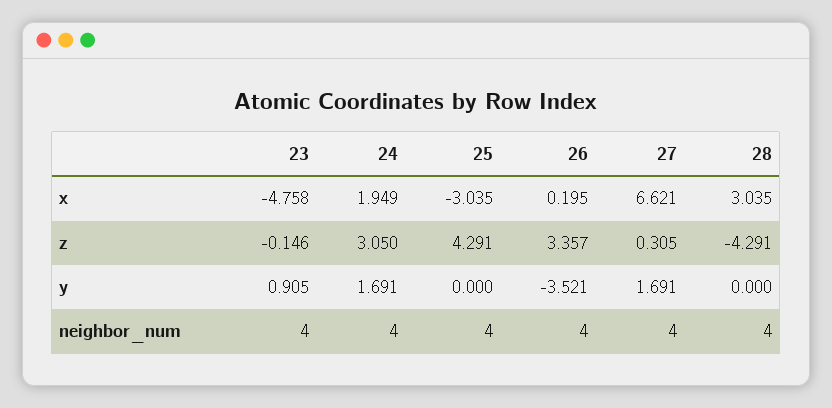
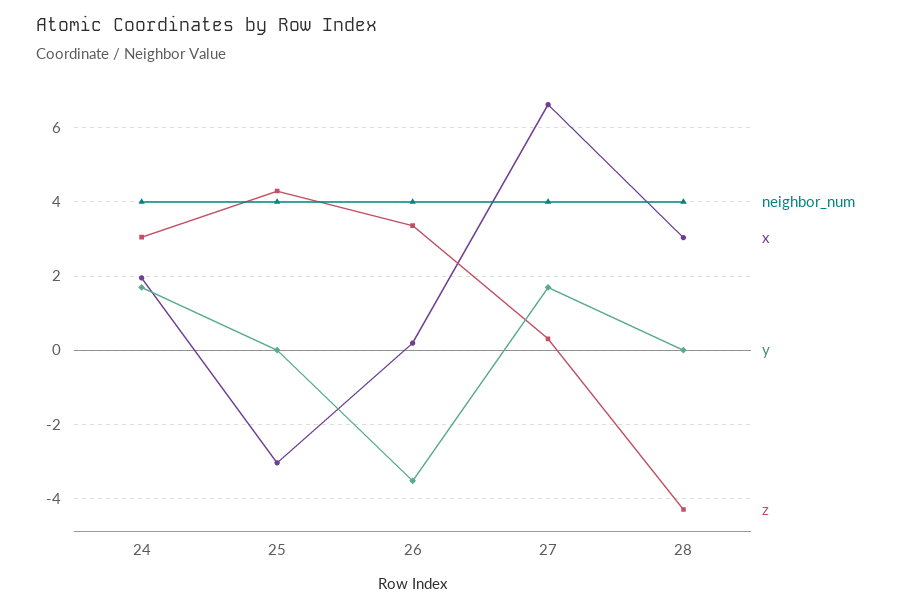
  {
    "x": {
-     "23": -4.758,
      "24": 1.949,
      "25": -3.035,
      "26": 0.195,
      "27": 6.621,
      "28": 3.035
    },
    "z": {
-     "23": -0.146,
      "24": 3.05,
      "25": 4.291,
      "26": 3.357,
      "27": 0.305,
      "28": -4.291
    },
    "y": {
-     "23": 0.905,
      "24": 1.691,
      "25": 0,
      "26": -3.521,
      "27": 1.691,
      "28": 0
    },
    "neighbor_num": {
-     "23": 4,
      "24": 4,
      "25": 4,
      "26": 4,
      "27": 4,
      "28": 4
    }
  }

